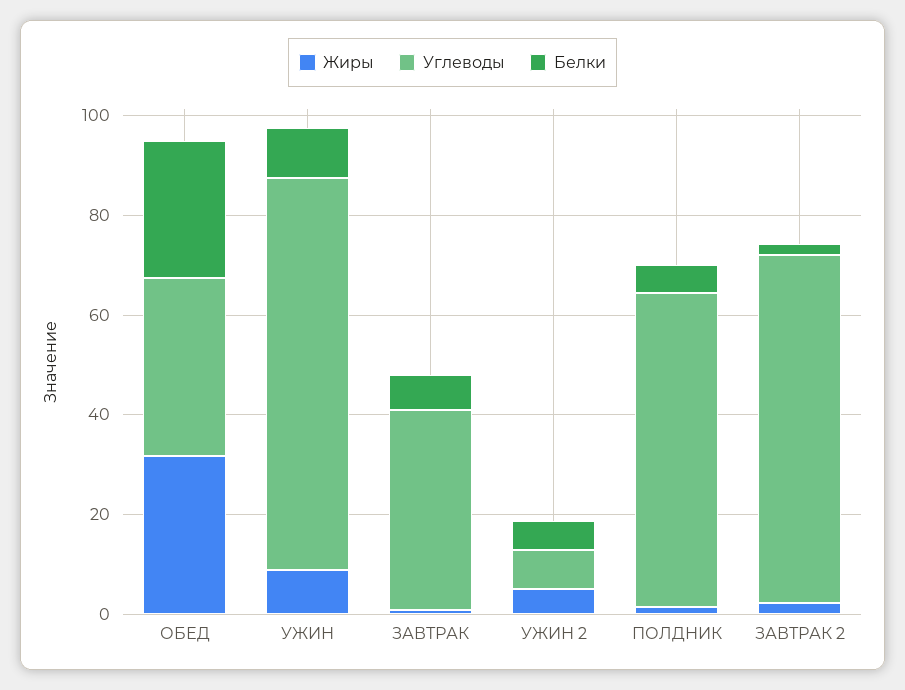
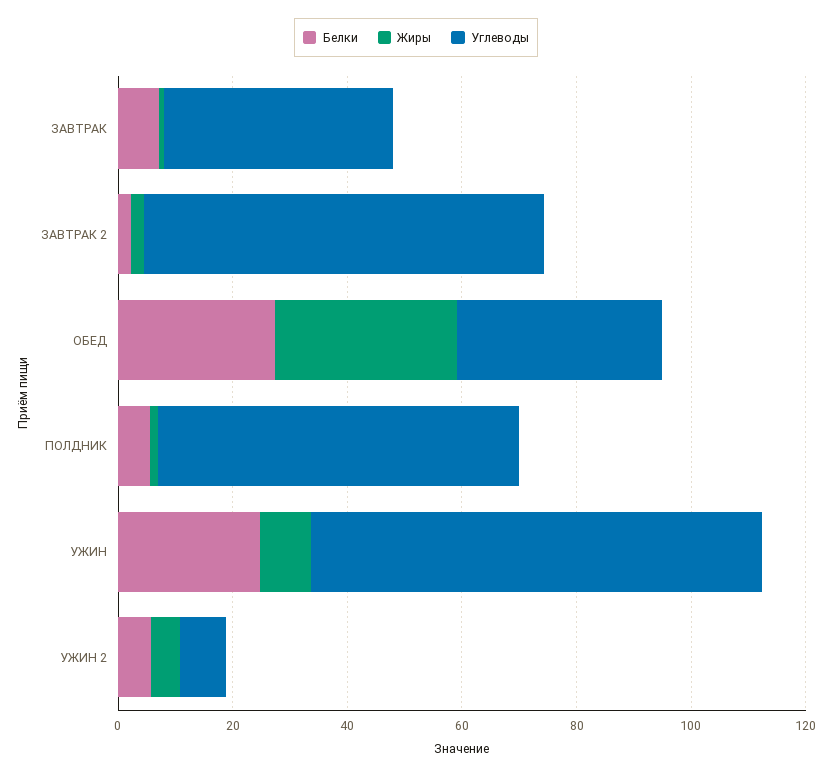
  {
    "Жиры": {
      "ОБЕД": 30,
      "УЖИН": 10,
      "ЗАВТРАК": 0,
      "УЖИН 2": 5,
      "ПОЛДНИК": 0,
      "ЗАВТРАК 2": 0
    },
    "Углеводы": {
      "ОБЕД": 35,
      "УЖИН": 80,
      "ЗАВТРАК": 40,
      "УЖИН 2": 10,
      "ПОЛДНИК": 65,
      "ЗАВТРАК 2": 70
    },
    "Белки": {
      "ОБЕД": 25,
-     "УЖИН": 10,
+     "УЖИН": 25,
      "ЗАВТРАК": 5,
      "УЖИН 2": 5,
      "ПОЛДНИК": 5,
      "ЗАВТРАК 2": 0
    }
  }

